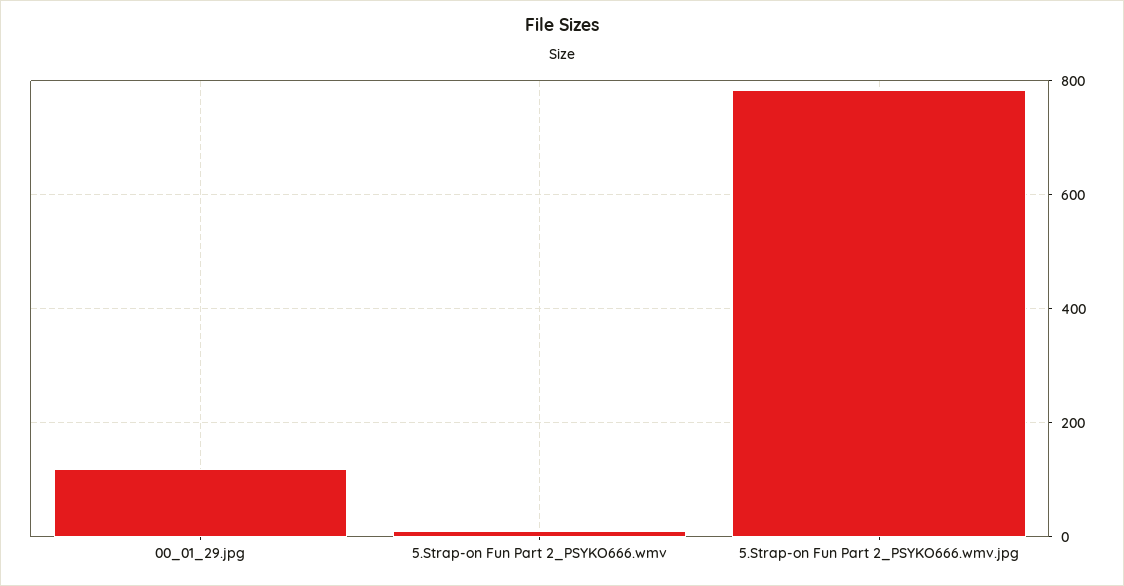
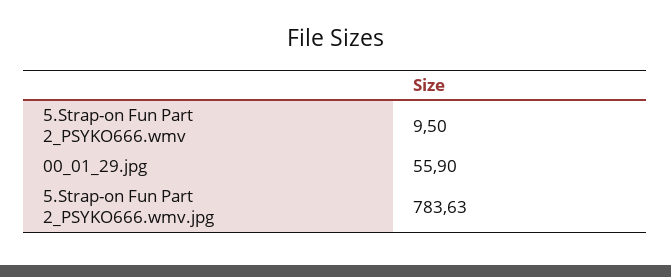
  {
-   "00_01_29.jpg": 120,
+   "00_01_29.jpg": 55.9,
    "5.Strap-on Fun Part 2_PSYKO666.wmv": 9.5,
    "5.Strap-on Fun Part 2_PSYKO666.wmv.jpg": 783.63
  }

